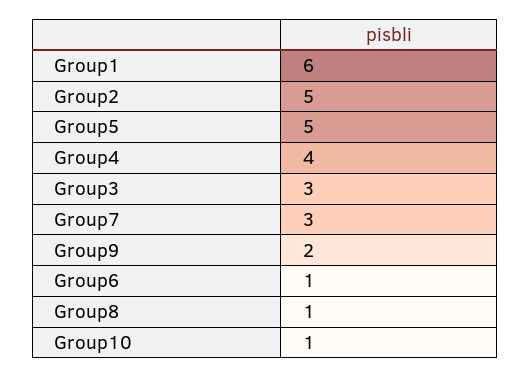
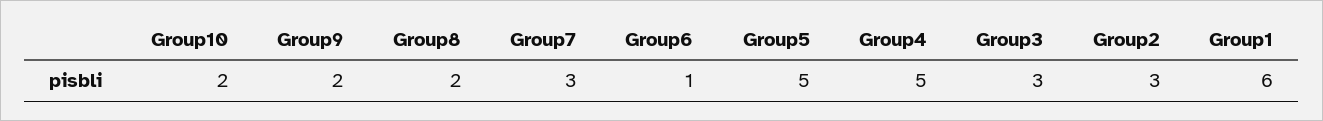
  {
    "Group1": 6,
-   "Group2": 5,
+   "Group2": 3,
    "Group5": 5,
-   "Group4": 4,
+   "Group4": 5,
    "Group3": 3,
    "Group7": 3,
    "Group9": 2,
    "Group6": 1,
-   "Group8": 1,
+   "Group8": 2,
-   "Group10": 1
+   "Group10": 2
  }

